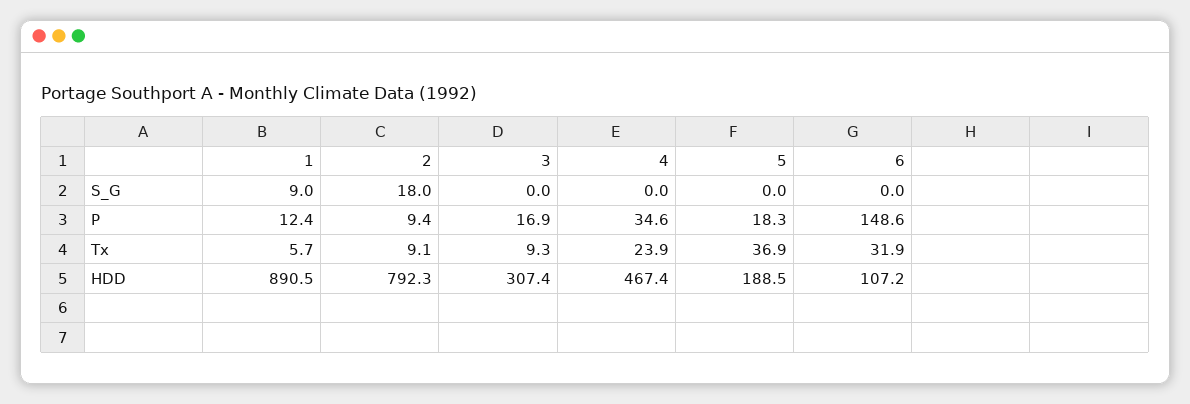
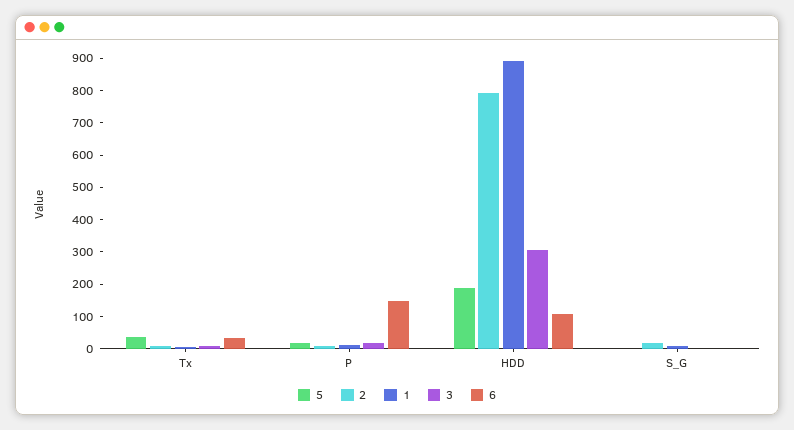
  {
    "1": {
      "S_G": 9,
      "P": 12.4,
      "Tx": 5.7,
      "HDD": 890.5
    },
    "2": {
      "S_G": 18,
      "P": 9.4,
      "Tx": 9.1,
      "HDD": 792.3
    },
    "3": {
      "S_G": 0,
      "P": 16.9,
      "Tx": 9.3,
      "HDD": 307.4
    },
-   "4": {
-     "S_G": 0,
-     "P": 34.6,
-     "Tx": 23.9,
-     "HDD": 467.4
-   },
    "5": {
      "S_G": 0,
      "P": 18.3,
      "Tx": 36.9,
      "HDD": 188.5
    },
    "6": {
      "S_G": 0,
      "P": 148.6,
      "Tx": 31.9,
      "HDD": 107.2
    }
  }

